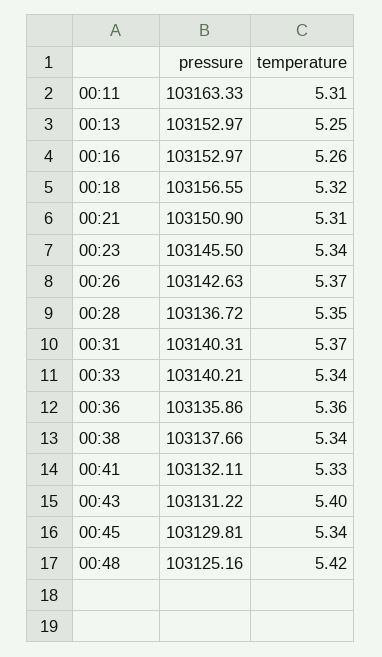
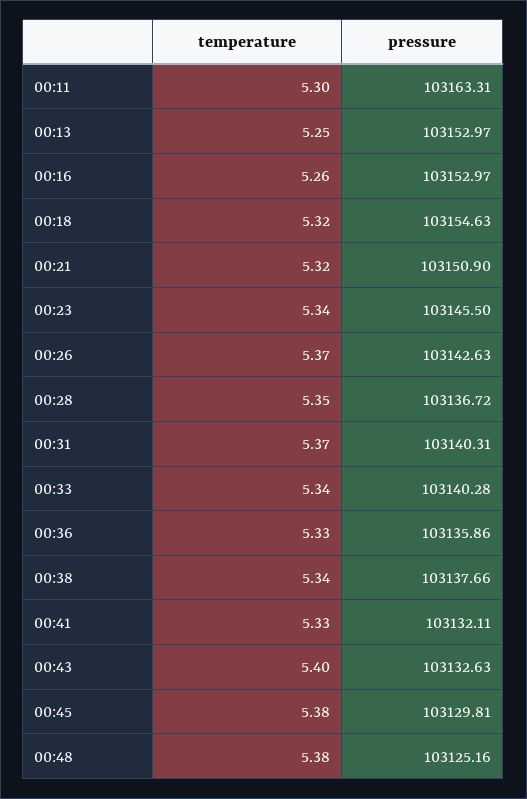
  {
    "pressure": {
-     "00:11": 103163.33,
+     "00:11": 103163.31,
      "00:13": 103152.97,
      "00:16": 103152.97,
-     "00:18": 103156.55,
+     "00:18": 103154.63,
      "00:21": 103150.9,
      "00:23": 103145.5,
      "00:26": 103142.63,
      "00:28": 103136.72,
      "00:31": 103140.31,
-     "00:33": 103140.21,
+     "00:33": 103140.28,
      "00:36": 103135.86,
      "00:38": 103137.66,
      "00:41": 103132.11,
-     "00:43": 103131.22,
+     "00:43": 103132.63,
      "00:45": 103129.81,
      "00:48": 103125.16
    },
    "temperature": {
-     "00:11": 5.31,
+     "00:11": 5.3,
      "00:13": 5.25,
      "00:16": 5.26,
      "00:18": 5.32,
-     "00:21": 5.31,
+     "00:21": 5.32,
      "00:23": 5.34,
      "00:26": 5.37,
      "00:28": 5.35,
      "00:31": 5.37,
      "00:33": 5.34,
-     "00:36": 5.36,
+     "00:36": 5.33,
      "00:38": 5.34,
      "00:41": 5.33,
      "00:43": 5.4,
-     "00:45": 5.34,
+     "00:45": 5.38,
-     "00:48": 5.42
+     "00:48": 5.38
    }
  }

